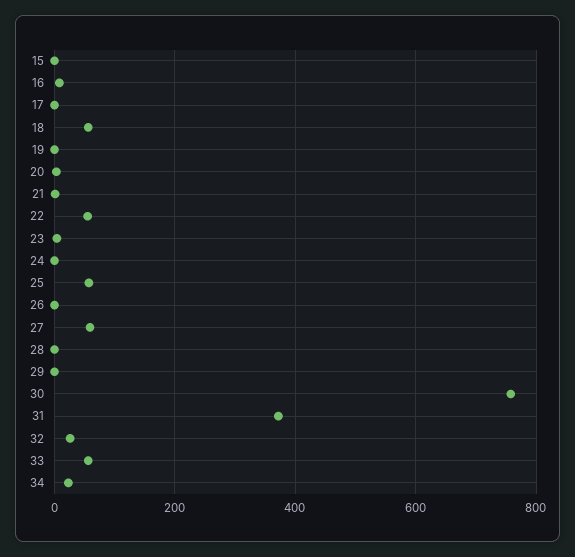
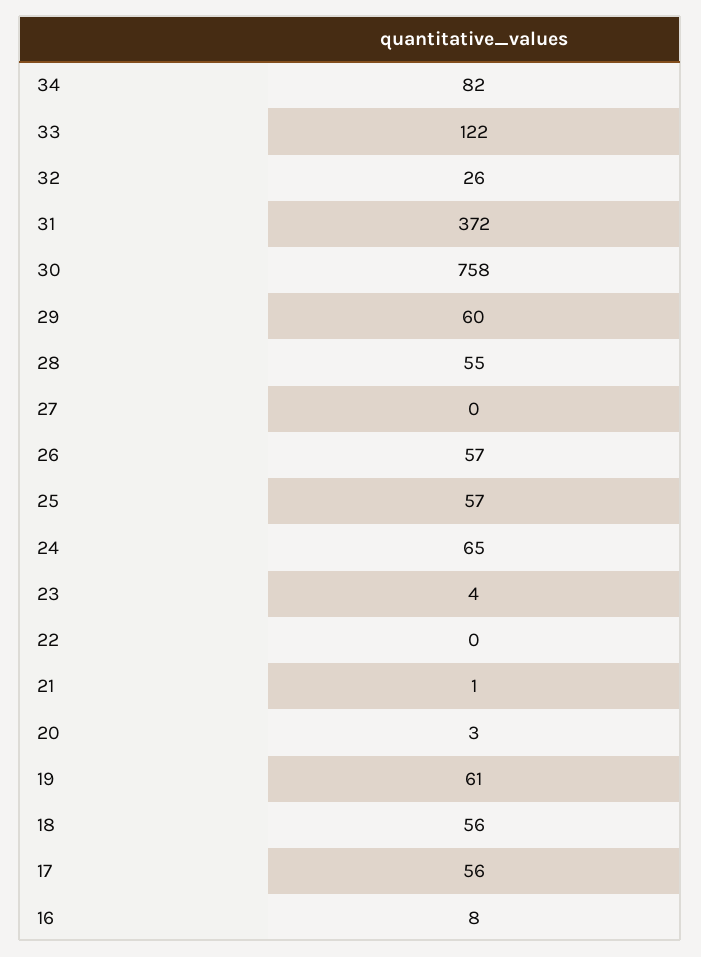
  {
-   "15": 0,
    "16": 8,
-   "17": 0,
+   "17": 56,
    "18": 56,
-   "19": 0,
+   "19": 61,
    "20": 3,
    "21": 1,
-   "22": 60,
+   "22": 0,
    "23": 4,
-   "24": 0,
+   "24": 65,
    "25": 57,
-   "26": 0,
+   "26": 57,
-   "27": 60,
+   "27": 0,
-   "28": 0,
+   "28": 55,
-   "29": 0,
+   "29": 60,
    "30": 758,
    "31": 372,
    "32": 26,
-   "33": 60,
+   "33": 122,
-   "34": 20
+   "34": 82
  }

